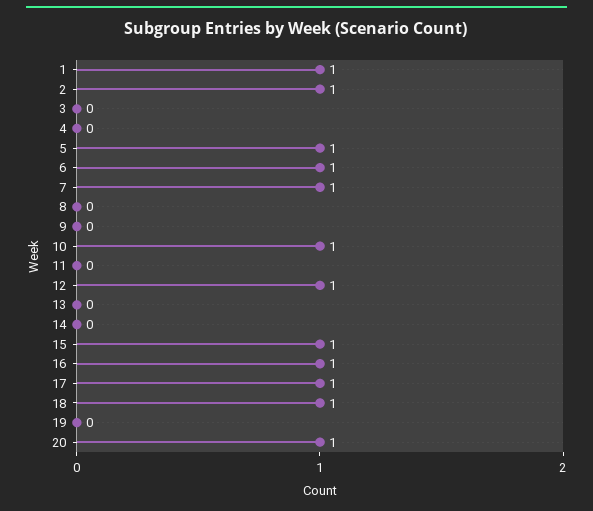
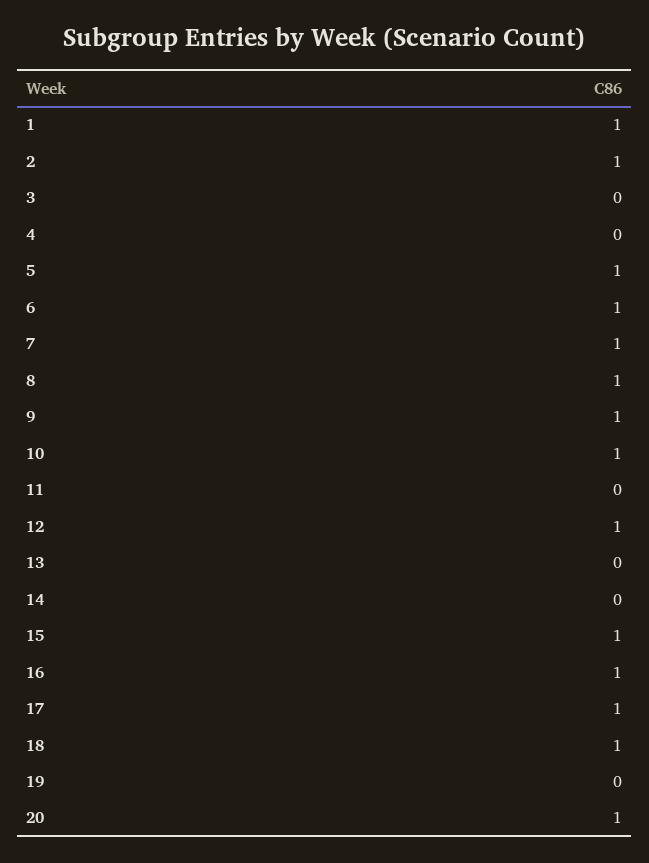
  {
    "1": 1,
    "2": 1,
    "3": 0,
    "4": 0,
    "5": 1,
    "6": 1,
    "7": 1,
-   "8": 0,
+   "8": 1,
-   "9": 0,
+   "9": 1,
    "10": 1,
    "11": 0,
    "12": 1,
    "13": 0,
    "14": 0,
    "15": 1,
    "16": 1,
    "17": 1,
    "18": 1,
    "19": 0,
    "20": 1
  }

